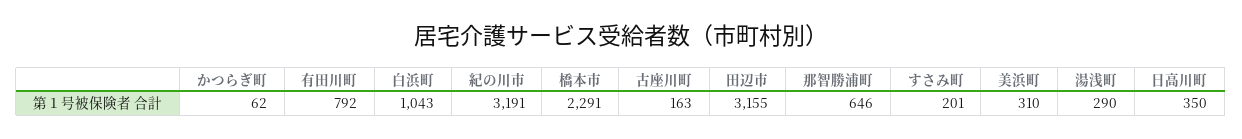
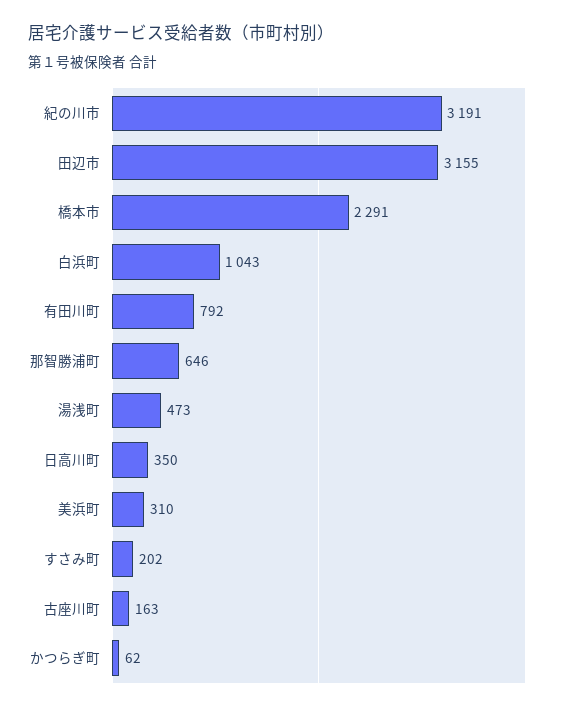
  {
    "かつらぎ町": 62,
    "有田川町": 792,
    "白浜町": 1043,
    "紀の川市": 3191,
    "橋本市": 2291,
    "古座川町": 163,
    "田辺市": 3155,
    "那智勝浦町": 646,
-   "すさみ町": 201,
+   "すさみ町": 202,
    "美浜町": 310,
-   "湯浅町": 290,
+   "湯浅町": 473,
    "日高川町": 350
  }

